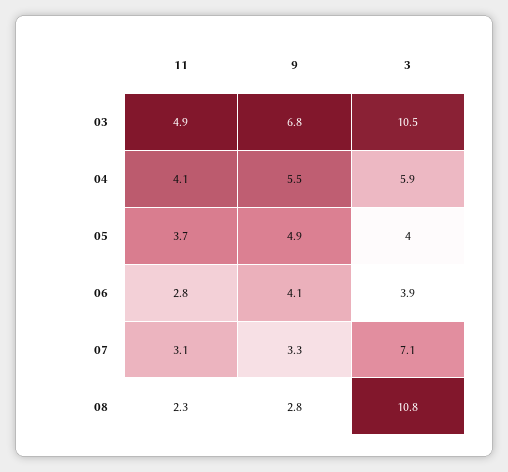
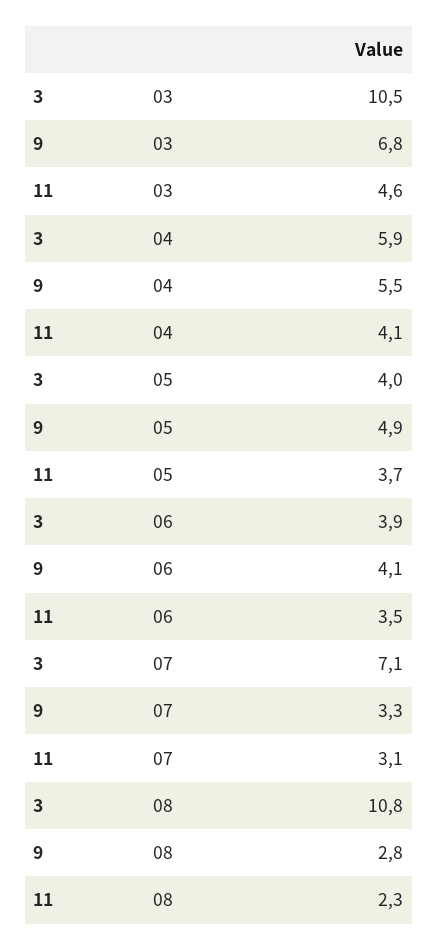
  {
    "11": {
-     "03": 4.9,
+     "03": 4.6,
      "04": 4.1,
      "05": 3.7,
-     "06": 2.8,
+     "06": 3.5,
      "07": 3.1,
      "08": 2.3
    },
    "9": {
      "03": 6.8,
      "04": 5.5,
      "05": 4.9,
      "06": 4.1,
      "07": 3.3,
      "08": 2.8
    },
    "3": {
      "03": 10.5,
      "04": 5.9,
      "05": 4,
      "06": 3.9,
      "07": 7.1,
      "08": 10.8
    }
  }

